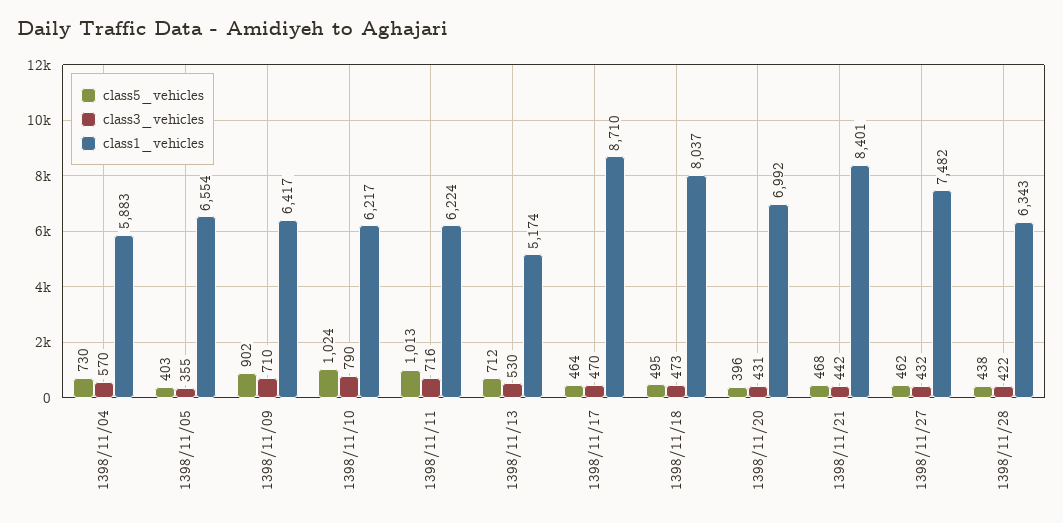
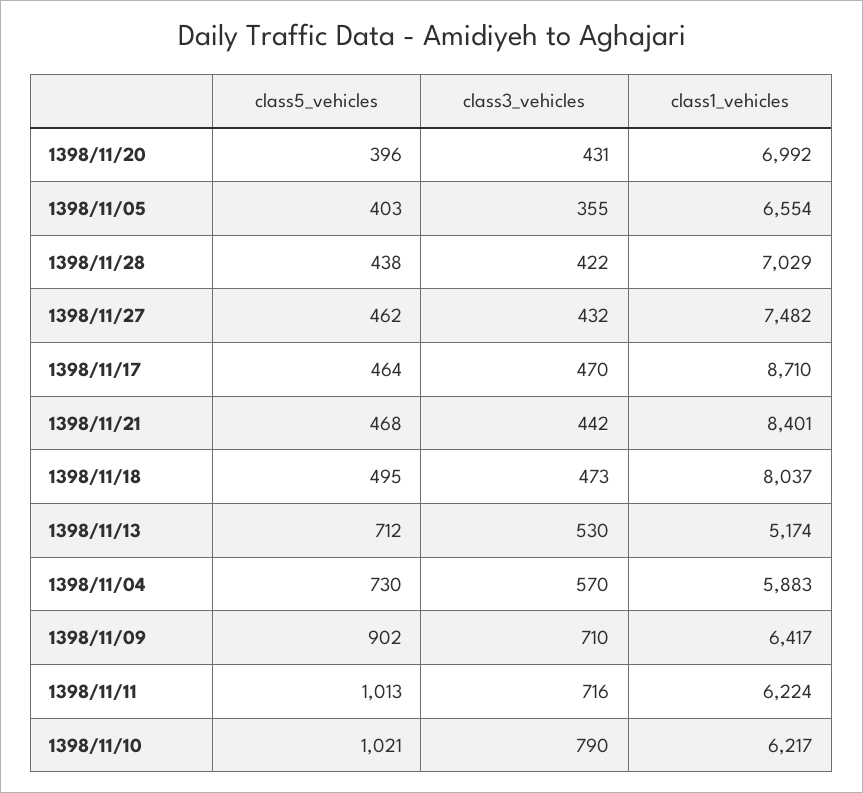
  {
    "class5_vehicles": {
      "1398/11/04": 730,
      "1398/11/05": 403,
      "1398/11/09": 902,
-     "1398/11/10": 1024,
+     "1398/11/10": 1021,
      "1398/11/11": 1013,
      "1398/11/13": 712,
      "1398/11/17": 464,
      "1398/11/18": 495,
      "1398/11/20": 396,
      "1398/11/21": 468,
      "1398/11/27": 462,
      "1398/11/28": 438
    },
    "class3_vehicles": {
      "1398/11/04": 570,
      "1398/11/05": 355,
      "1398/11/09": 710,
      "1398/11/10": 790,
      "1398/11/11": 716,
      "1398/11/13": 530,
      "1398/11/17": 470,
      "1398/11/18": 473,
      "1398/11/20": 431,
      "1398/11/21": 442,
      "1398/11/27": 432,
      "1398/11/28": 422
    },
    "class1_vehicles": {
      "1398/11/04": 5883,
      "1398/11/05": 6554,
      "1398/11/09": 6417,
      "1398/11/10": 6217,
      "1398/11/11": 6224,
      "1398/11/13": 5174,
      "1398/11/17": 8710,
      "1398/11/18": 8037,
      "1398/11/20": 6992,
      "1398/11/21": 8401,
      "1398/11/27": 7482,
-     "1398/11/28": 6343
+     "1398/11/28": 7029
    }
  }

